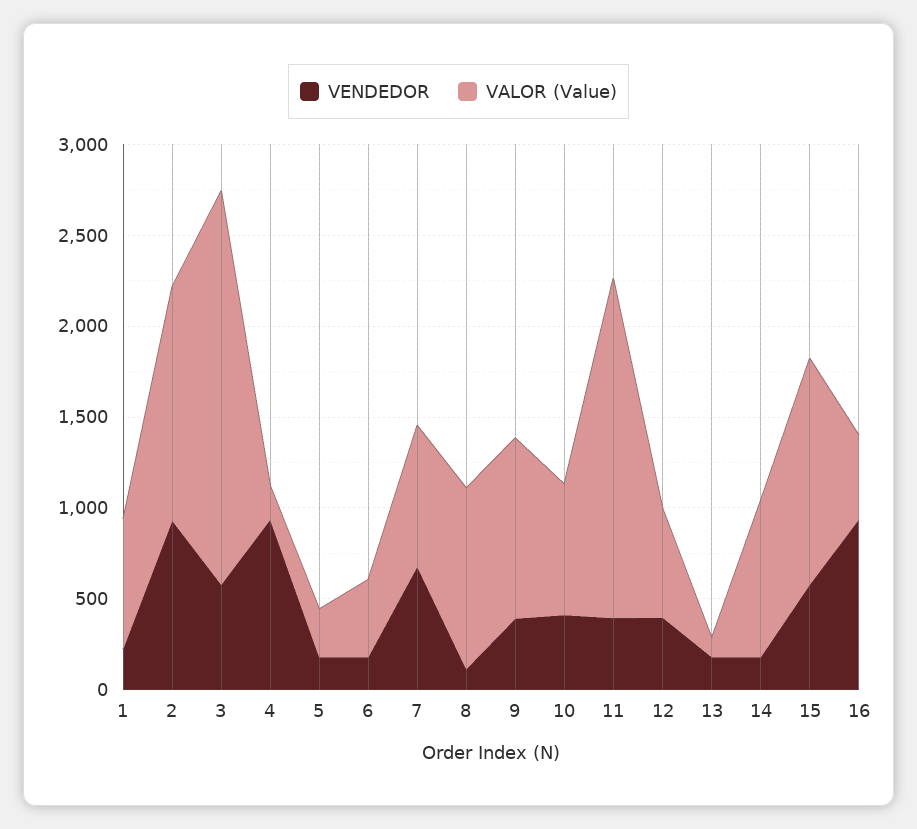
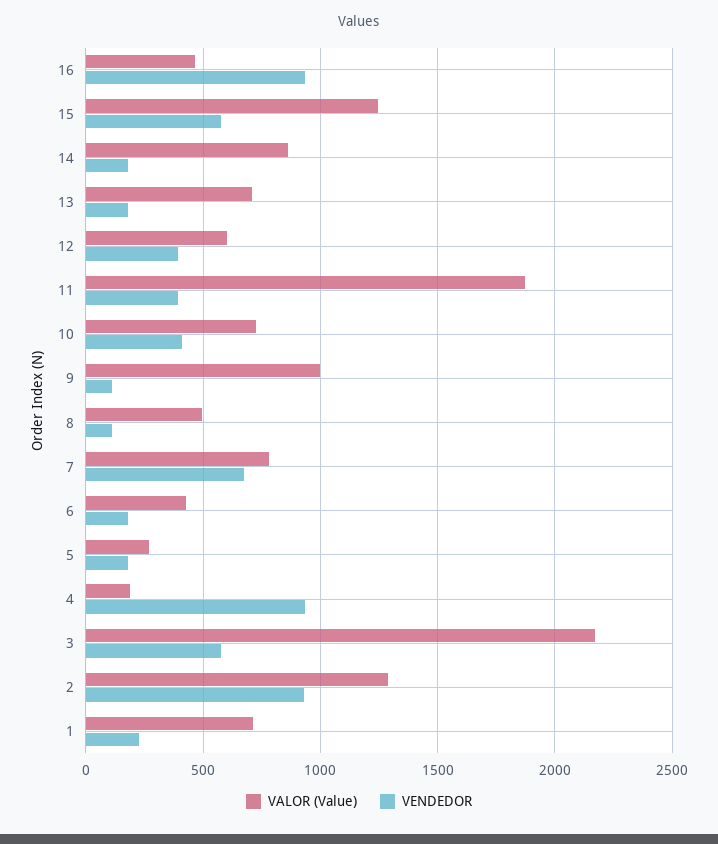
  {
    "VENDEDOR": {
      "1": 250,
      "2": 950,
      "3": 600,
      "4": 950,
      "5": 200,
      "6": 200,
      "7": 700,
      "8": 100,
-     "9": 400,
+     "9": 100,
      "10": 400,
      "11": 400,
      "12": 400,
      "13": 200,
      "14": 200,
      "15": 600,
      "16": 950
    },
    "VALOR (Value)": {
      "1": 700,
      "2": 1300,
      "3": 2150,
      "4": 200,
      "5": 250,
      "6": 450,
      "7": 800,
-     "8": 1000,
+     "8": 500,
      "9": 1000,
      "10": 700,
      "11": 1850,
      "12": 600,
-     "13": 100,
+     "13": 700,
      "14": 850,
      "15": 1250,
      "16": 450
    }
  }

